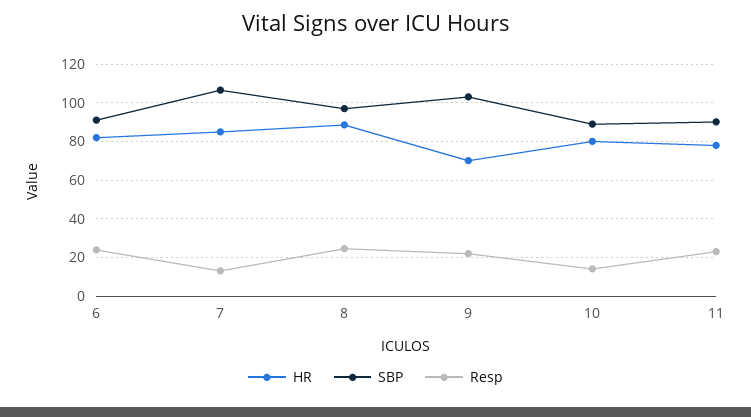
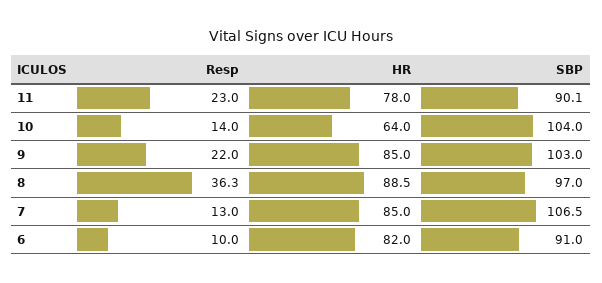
  {
    "HR": {
      "6": 82,
      "7": 85,
      "8": 88.5,
-     "9": 70,
+     "9": 85,
-     "10": 80,
+     "10": 64,
      "11": 78
    },
    "SBP": {
      "6": 91,
      "7": 106.5,
      "8": 97,
      "9": 103,
-     "10": 90,
+     "10": 104,
      "11": 90.1
    },
    "Resp": {
-     "6": 25,
+     "6": 10,
      "7": 13,
-     "8": 25,
+     "8": 36.3,
      "9": 22,
      "10": 14,
      "11": 23
    }
  }

